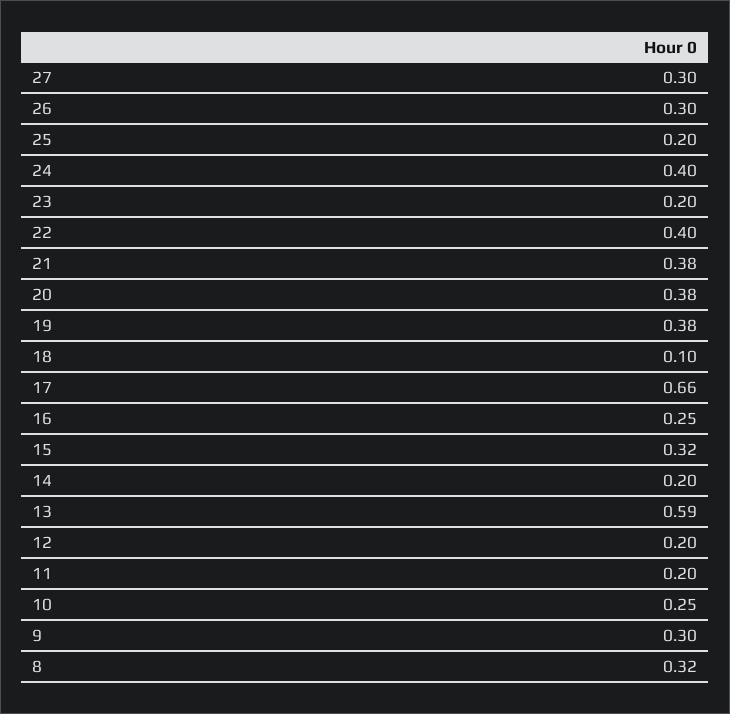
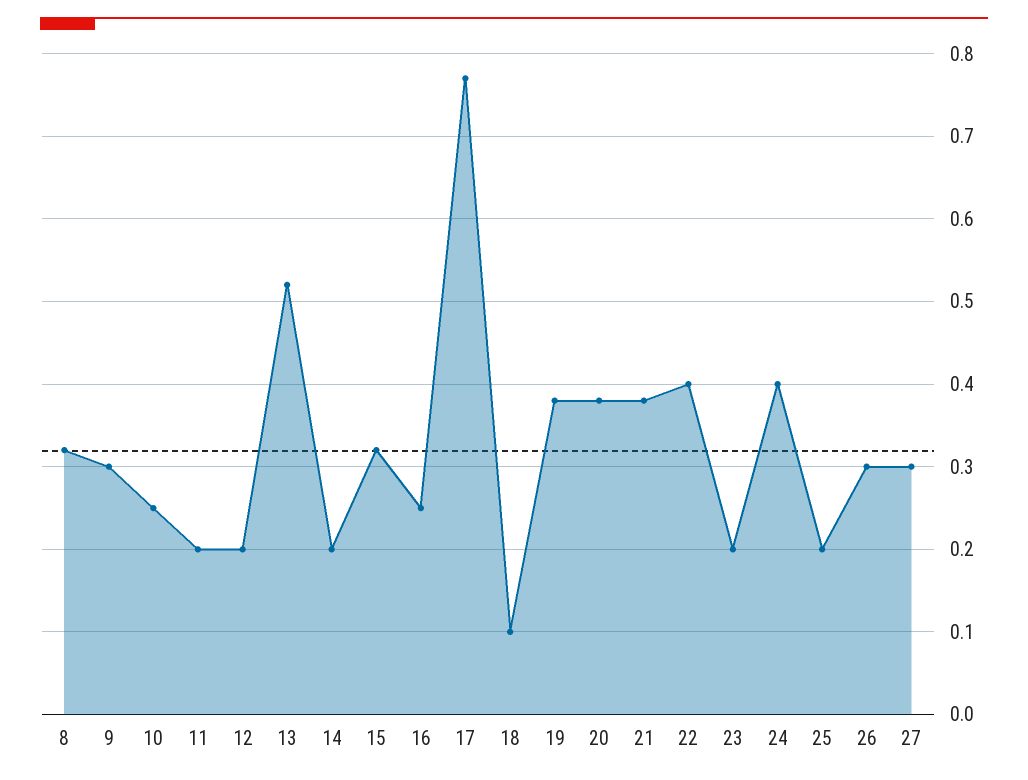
  {
    "27": 0.3,
    "26": 0.3,
    "25": 0.2,
    "24": 0.4,
    "23": 0.2,
    "22": 0.4,
    "21": 0.38,
    "20": 0.38,
    "19": 0.38,
    "18": 0.1,
-   "17": 0.66,
+   "17": 0.77,
    "16": 0.25,
    "15": 0.32,
    "14": 0.2,
-   "13": 0.59,
+   "13": 0.52,
    "12": 0.2,
    "11": 0.2,
    "10": 0.25,
    "9": 0.3,
    "8": 0.32
  }

